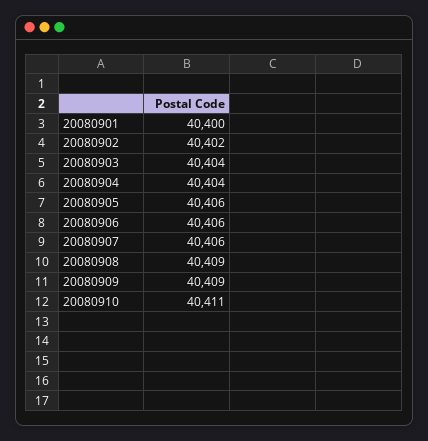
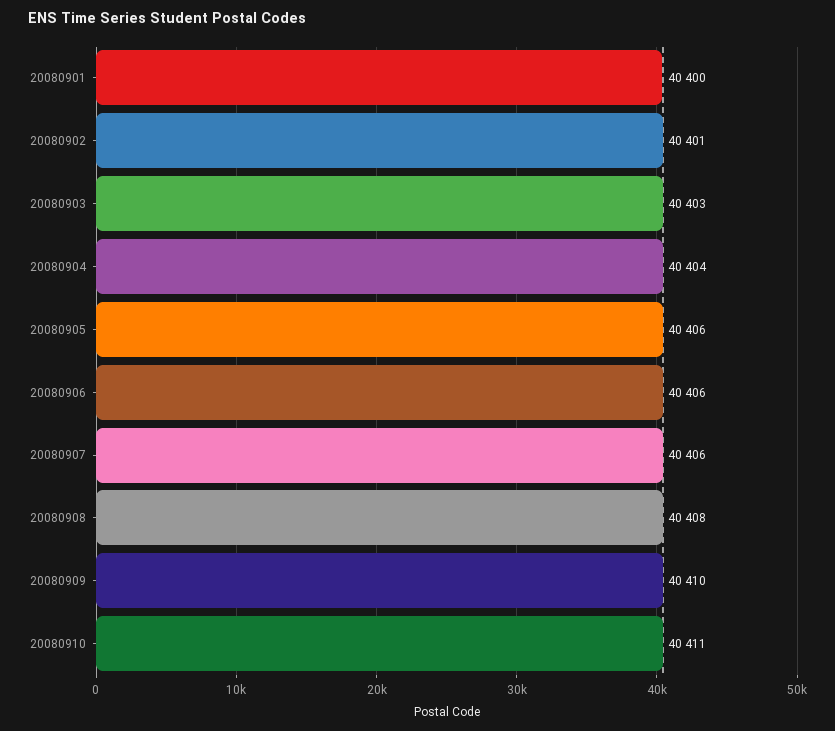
  {
    "20080901": 40400,
-   "20080902": 40402,
+   "20080902": 40401,
-   "20080903": 40404,
+   "20080903": 40403,
    "20080904": 40404,
    "20080905": 40406,
    "20080906": 40406,
    "20080907": 40406,
-   "20080908": 40409,
+   "20080908": 40408,
-   "20080909": 40409,
+   "20080909": 40410,
    "20080910": 40411
  }

